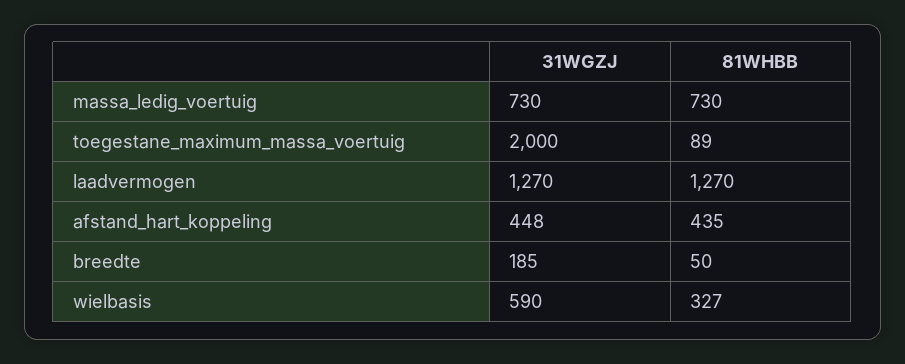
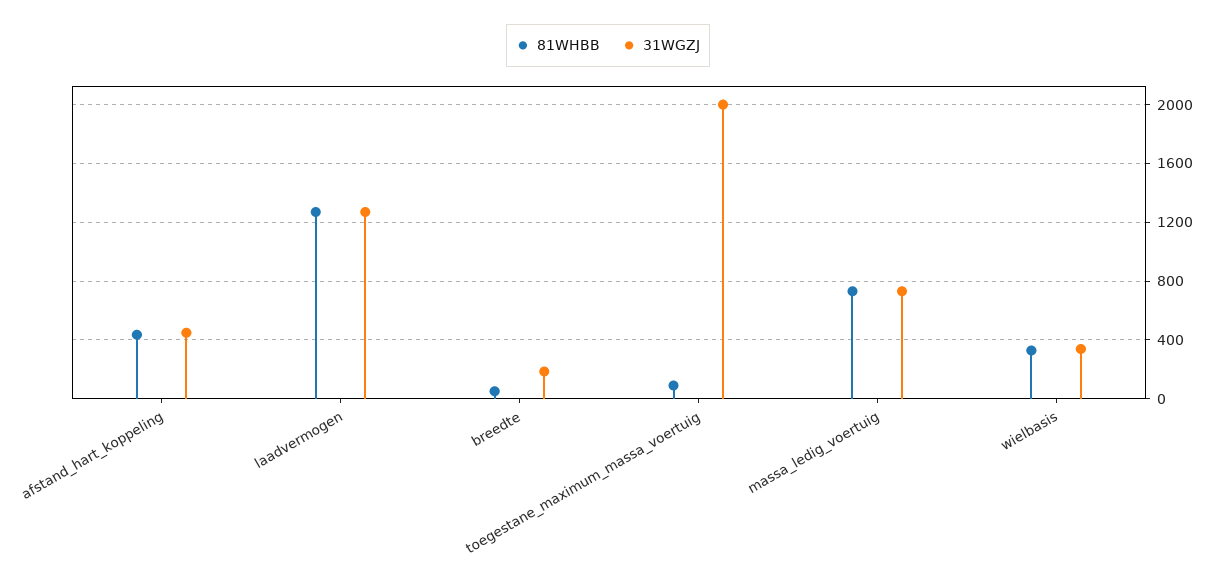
  {
    "31WGZJ": {
      "massa_ledig_voertuig": 730,
      "toegestane_maximum_massa_voertuig": 2000,
      "laadvermogen": 1270,
      "afstand_hart_koppeling": 448,
      "breedte": 185,
-     "wielbasis": 590
+     "wielbasis": 350
    },
    "81WHBB": {
      "massa_ledig_voertuig": 730,
      "toegestane_maximum_massa_voertuig": 89,
      "laadvermogen": 1270,
      "afstand_hart_koppeling": 435,
      "breedte": 50,
      "wielbasis": 327
    }
  }

